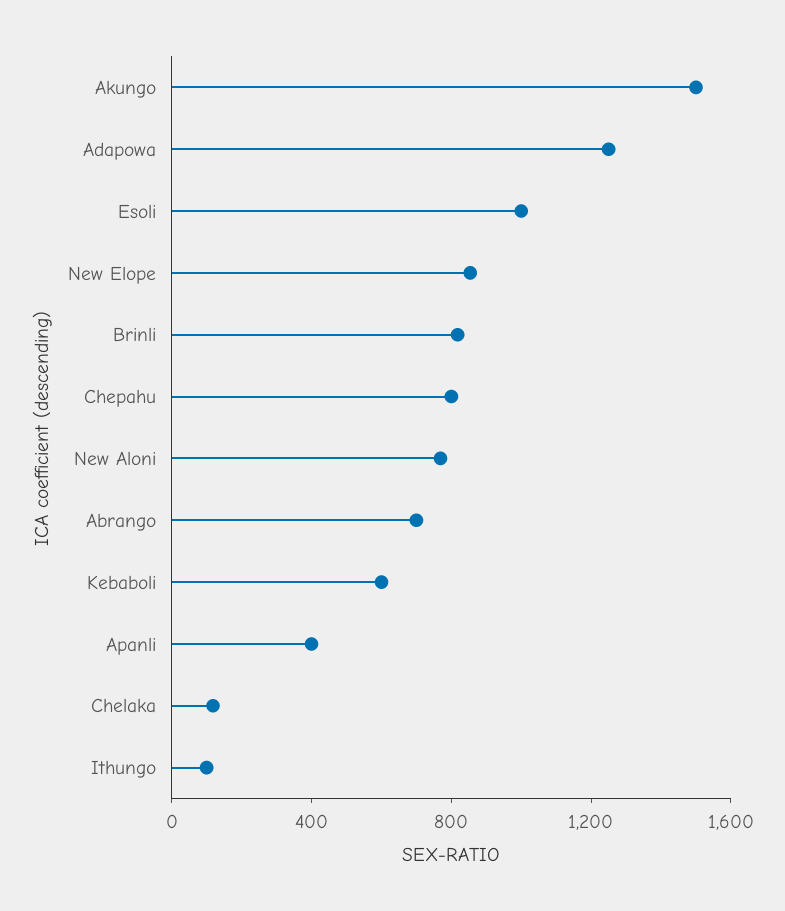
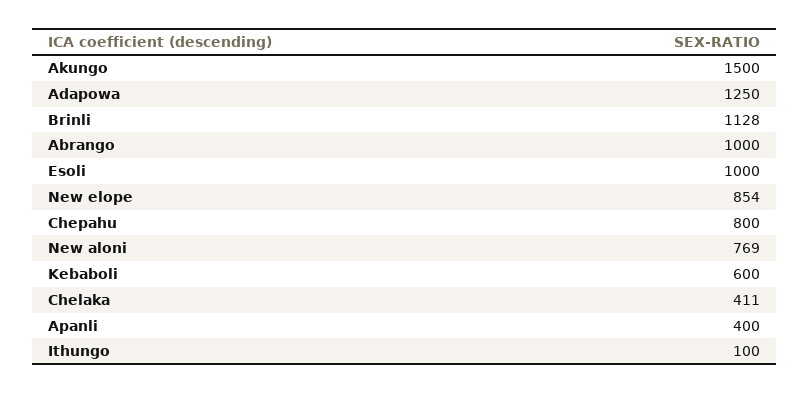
  {
    "Akungo": 1500,
    "Adapowa": 1250,
    "Esoli": 1000,
    "New Elope": 854,
-   "Brinli": 800,
+   "Brinli": 1128,
    "Chepahu": 800,
    "New Aloni": 769,
-   "Abrango": 700,
+   "Abrango": 1000,
    "Kebaboli": 600,
    "Apanli": 400,
-   "Chelaka": 100,
+   "Chelaka": 411,
    "Ithungo": 100
  }

